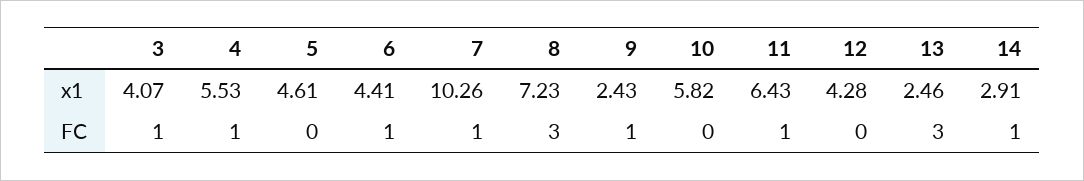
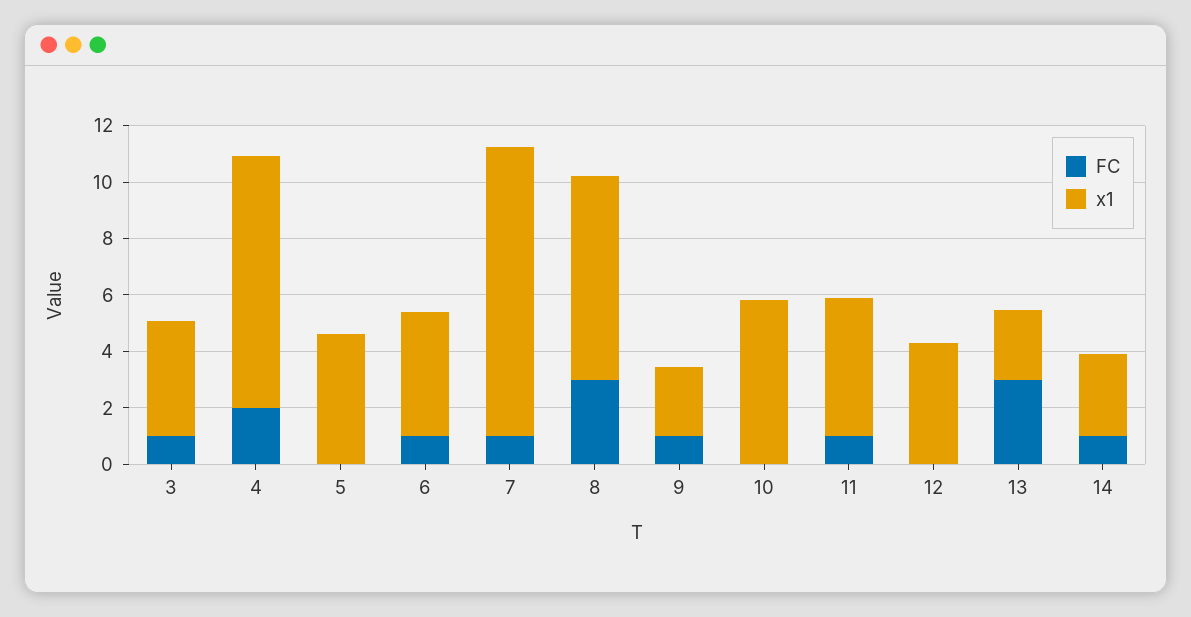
  {
    "x1": {
      "3": 4.07,
-     "4": 5.53,
+     "4": 9,
      "5": 4.61,
      "6": 4.41,
      "7": 10.26,
      "8": 7.23,
      "9": 2.43,
      "10": 5.82,
-     "11": 6.43,
+     "11": 5,
      "12": 4.28,
      "13": 2.46,
      "14": 2.91
    },
    "FC": {
      "3": 1,
-     "4": 1,
+     "4": 2,
      "5": 0,
      "6": 1,
      "7": 1,
      "8": 3,
      "9": 1,
      "10": 0,
      "11": 1,
      "12": 0,
      "13": 3,
      "14": 1
    }
  }

